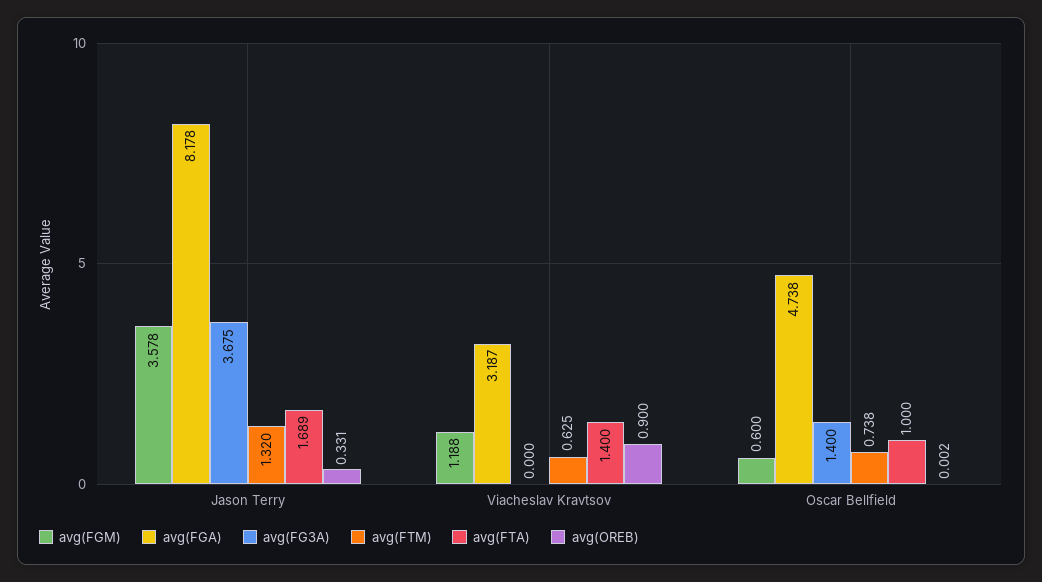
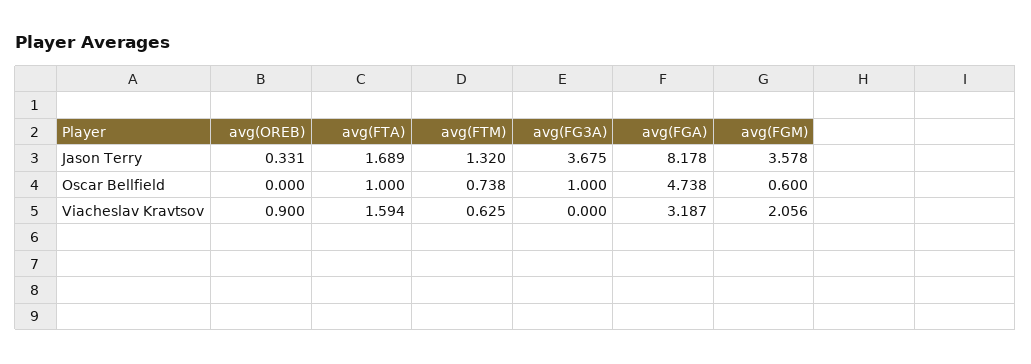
  {
    "avg(FGM)": {
      "Jason Terry": 3.578,
-     "Viacheslav Kravtsov": 1.188,
+     "Viacheslav Kravtsov": 2.056,
      "Oscar Bellfield": 0.6
    },
    "avg(FGA)": {
      "Jason Terry": 8.178,
      "Viacheslav Kravtsov": 3.187,
      "Oscar Bellfield": 4.738
    },
    "avg(FG3A)": {
      "Jason Terry": 3.675,
      "Viacheslav Kravtsov": 0,
-     "Oscar Bellfield": 1.4
+     "Oscar Bellfield": 1
    },
    "avg(FTM)": {
      "Jason Terry": 1.32,
      "Viacheslav Kravtsov": 0.625,
      "Oscar Bellfield": 0.738
    },
    "avg(FTA)": {
      "Jason Terry": 1.689,
-     "Viacheslav Kravtsov": 1.4,
+     "Viacheslav Kravtsov": 1.594,
      "Oscar Bellfield": 1
    },
    "avg(OREB)": {
      "Jason Terry": 0.331,
      "Viacheslav Kravtsov": 0.9,
-     "Oscar Bellfield": 0.002
+     "Oscar Bellfield": 0
    }
  }

